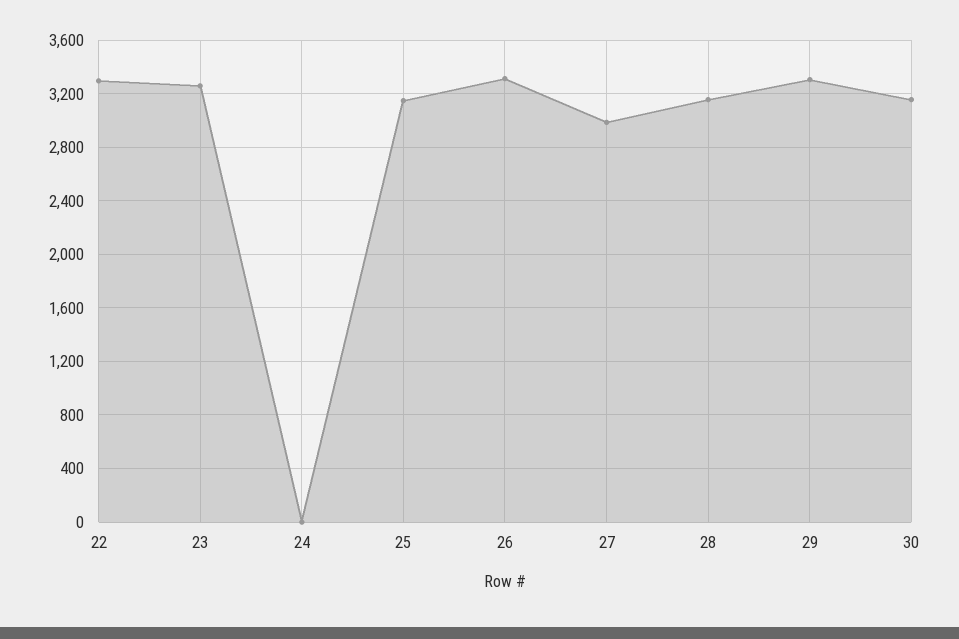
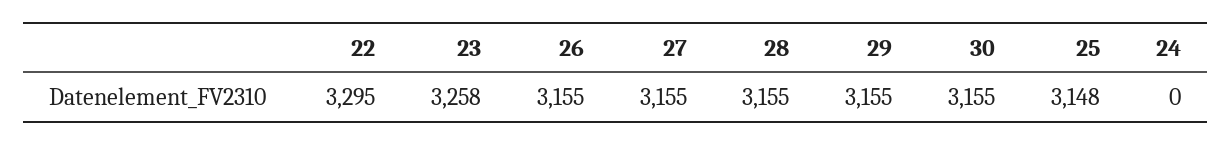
  {
    "22": 3295,
    "23": 3258,
    "24": 0,
    "25": 3148,
-   "26": 3300,
+   "26": 3155,
-   "27": 3000,
+   "27": 3155,
    "28": 3155,
-   "29": 3300,
+   "29": 3155,
    "30": 3155
  }

